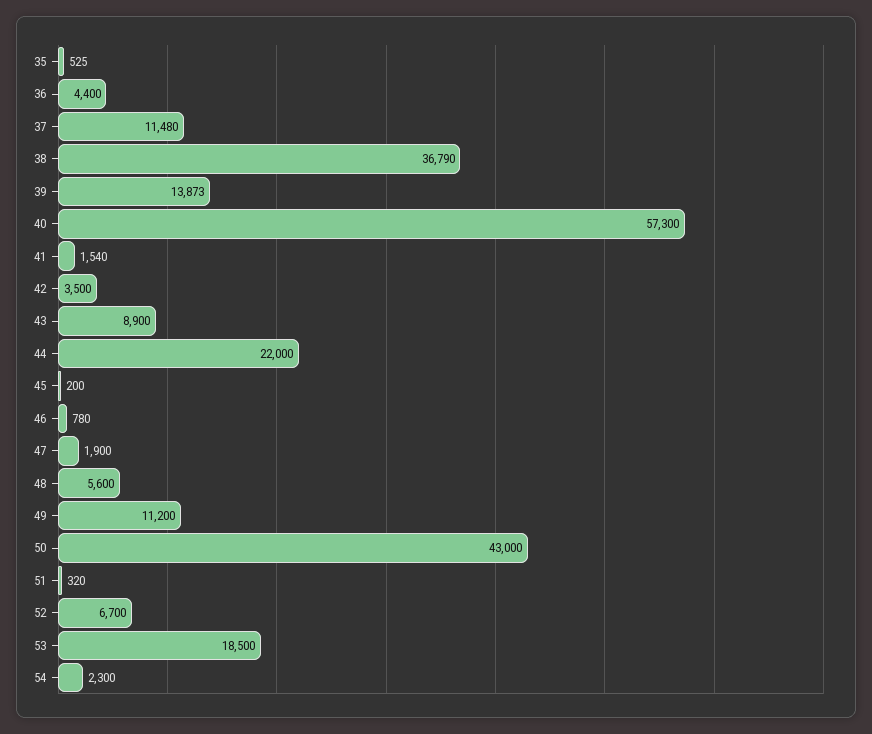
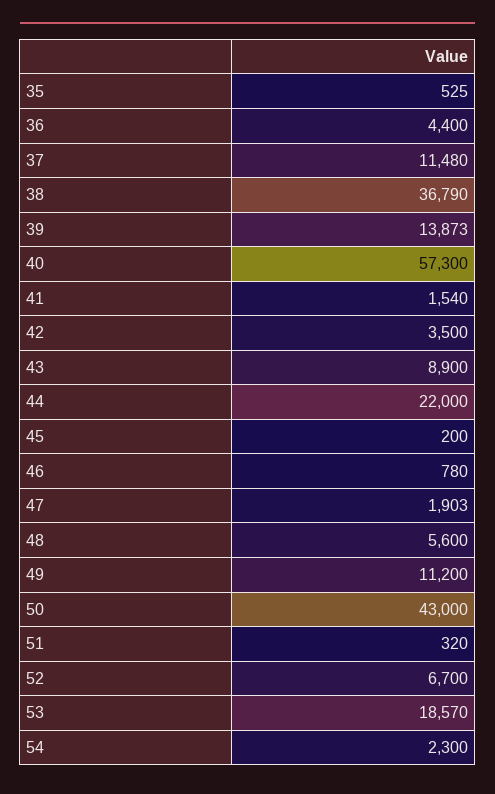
  {
    "35": 525,
    "36": 4400,
    "37": 11480,
    "38": 36790,
    "39": 13873,
    "40": 57300,
    "41": 1540,
    "42": 3500,
    "43": 8900,
    "44": 22000,
    "45": 200,
    "46": 780,
-   "47": 1900,
+   "47": 1903,
    "48": 5600,
    "49": 11200,
    "50": 43000,
    "51": 320,
    "52": 6700,
-   "53": 18500,
+   "53": 18570,
    "54": 2300
  }

